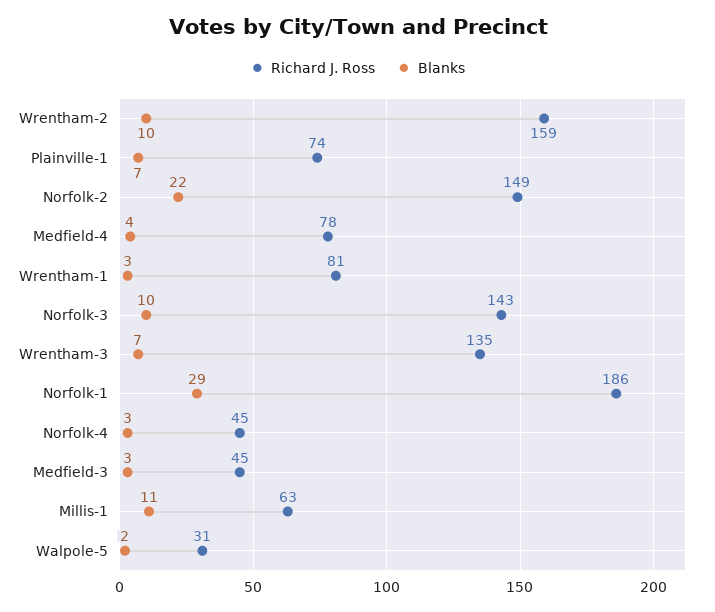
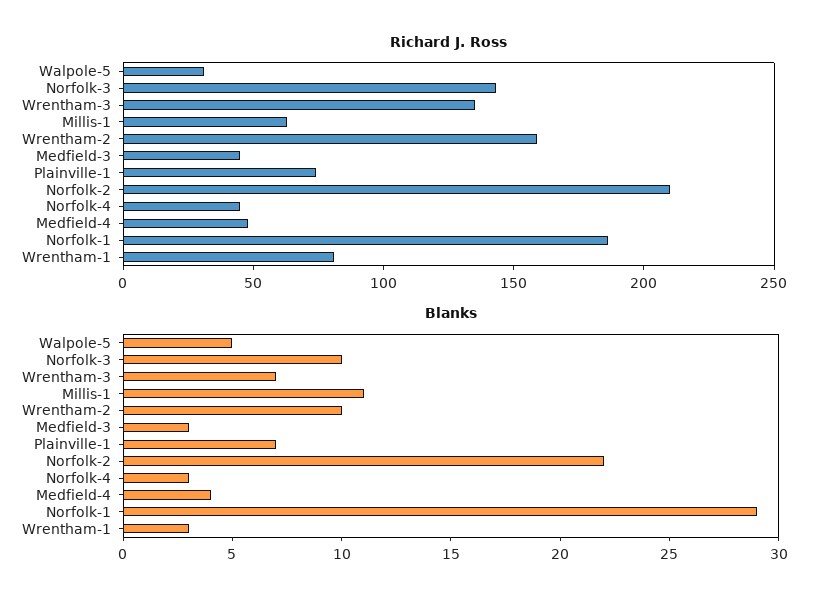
  {
    "Richard J. Ross": {
      "Wrentham-2": 159,
      "Plainville-1": 74,
-     "Norfolk-2": 149,
+     "Norfolk-2": 210,
-     "Medfield-4": 78,
+     "Medfield-4": 50,
      "Wrentham-1": 81,
      "Norfolk-3": 143,
      "Wrentham-3": 135,
      "Norfolk-1": 186,
      "Norfolk-4": 45,
      "Medfield-3": 45,
      "Millis-1": 63,
      "Walpole-5": 31
    },
    "Blanks": {
      "Wrentham-2": 10,
      "Plainville-1": 7,
      "Norfolk-2": 22,
      "Medfield-4": 4,
      "Wrentham-1": 3,
      "Norfolk-3": 10,
      "Wrentham-3": 7,
      "Norfolk-1": 29,
      "Norfolk-4": 3,
      "Medfield-3": 3,
      "Millis-1": 11,
-     "Walpole-5": 2
+     "Walpole-5": 5
    }
  }

